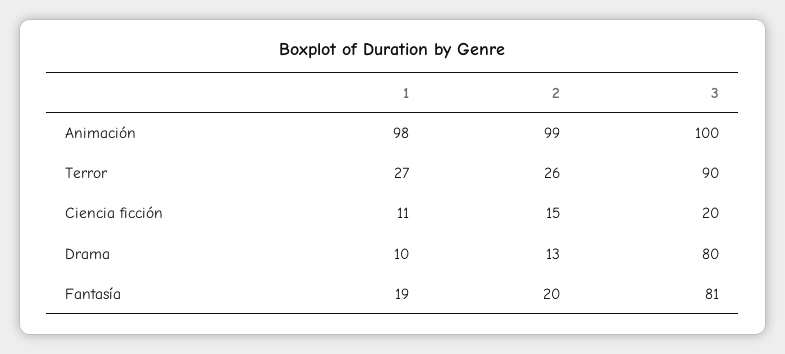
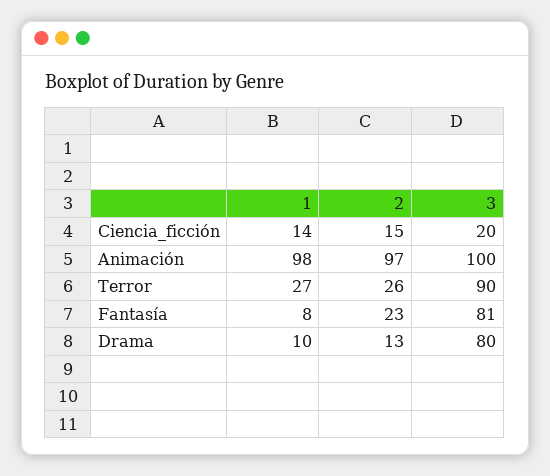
  {
    "1": {
      "Animación": 98,
      "Terror": 27,
-     "Ciencia ficción": 11,
+     "Ciencia ficción": 14,
      "Drama": 10,
-     "Fantasía": 19
+     "Fantasía": 8
    },
    "2": {
-     "Animación": 99,
+     "Animación": 97,
      "Terror": 26,
      "Ciencia ficción": 15,
      "Drama": 13,
-     "Fantasía": 20
+     "Fantasía": 23
    },
    "3": {
      "Animación": 100,
      "Terror": 90,
      "Ciencia ficción": 20,
      "Drama": 80,
      "Fantasía": 81
    }
  }

